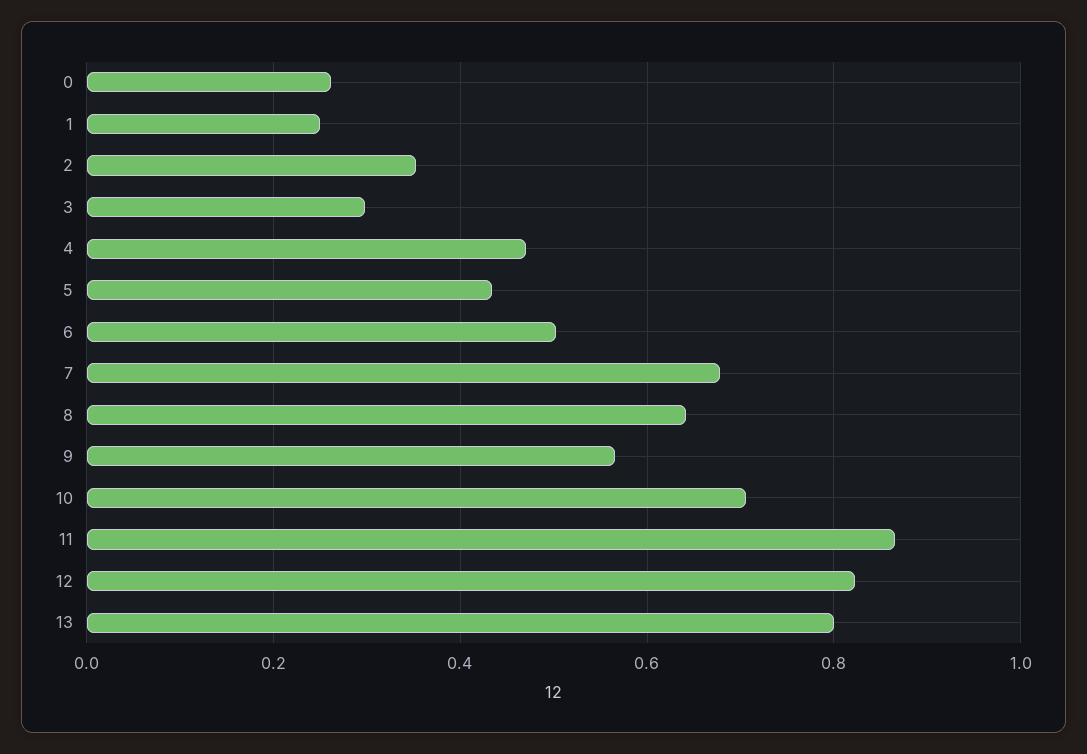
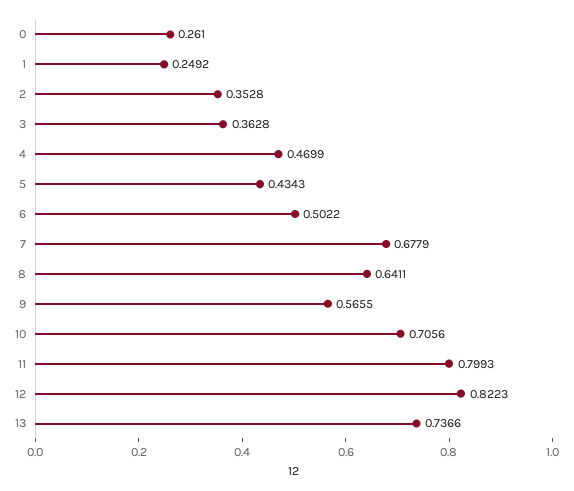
  {
    "0": 0.261,
    "1": 0.2492,
    "2": 0.3528,
-   "3": 0.3,
+   "3": 0.3628,
    "4": 0.4699,
    "5": 0.4343,
    "6": 0.5022,
    "7": 0.6779,
    "8": 0.6411,
    "9": 0.5655,
    "10": 0.7056,
-   "11": 0.86,
+   "11": 0.7993,
    "12": 0.8223,
-   "13": 0.8
+   "13": 0.7366
  }

